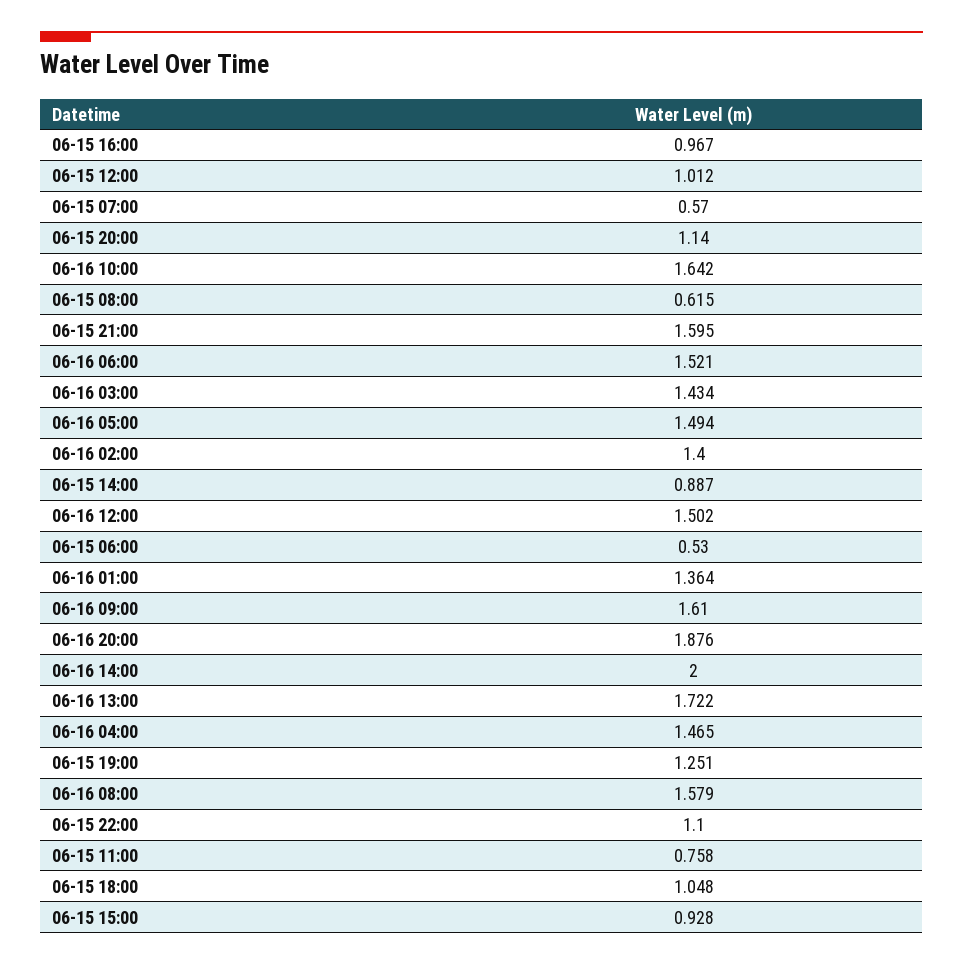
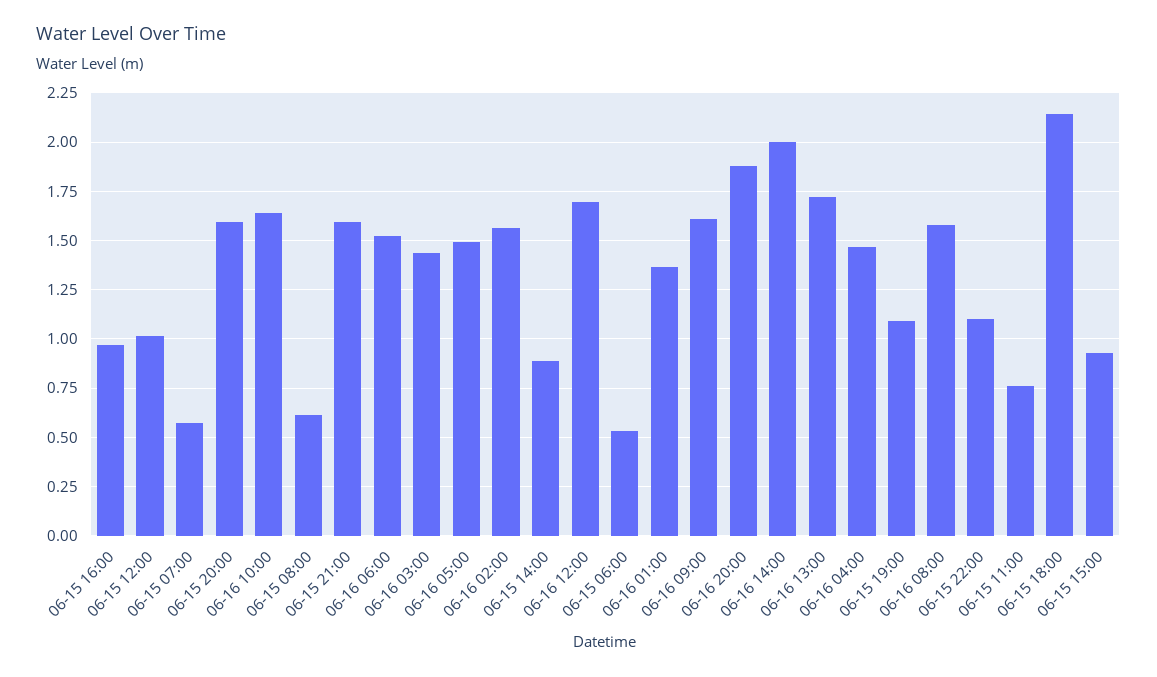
  {
    "06-15 16:00": 0.967,
    "06-15 12:00": 1.012,
    "06-15 07:00": 0.57,
-   "06-15 20:00": 1.14,
+   "06-15 20:00": 1.6,
    "06-16 10:00": 1.642,
    "06-15 08:00": 0.615,
    "06-15 21:00": 1.595,
    "06-16 06:00": 1.521,
    "06-16 03:00": 1.434,
    "06-16 05:00": 1.494,
-   "06-16 02:00": 1.4,
+   "06-16 02:00": 1.55,
    "06-15 14:00": 0.887,
-   "06-16 12:00": 1.502,
+   "06-16 12:00": 1.7,
    "06-15 06:00": 0.53,
    "06-16 01:00": 1.364,
    "06-16 09:00": 1.61,
    "06-16 20:00": 1.876,
    "06-16 14:00": 2,
    "06-16 13:00": 1.722,
    "06-16 04:00": 1.465,
-   "06-15 19:00": 1.251,
+   "06-15 19:00": 1.1,
    "06-16 08:00": 1.579,
    "06-15 22:00": 1.1,
    "06-15 11:00": 0.758,
-   "06-15 18:00": 1.048,
+   "06-15 18:00": 2.15,
    "06-15 15:00": 0.928
  }

